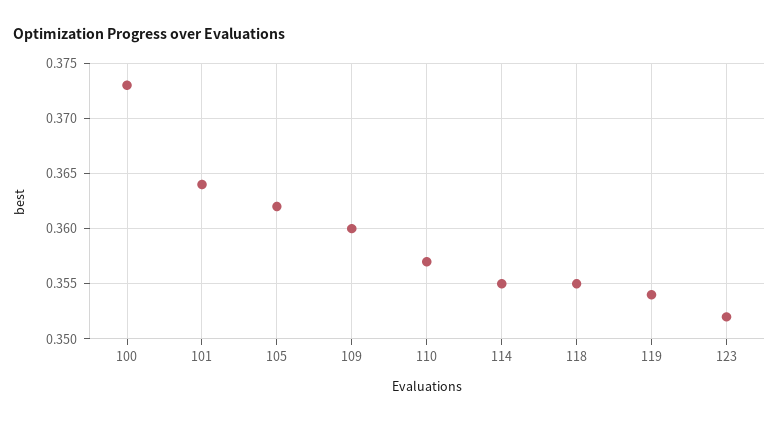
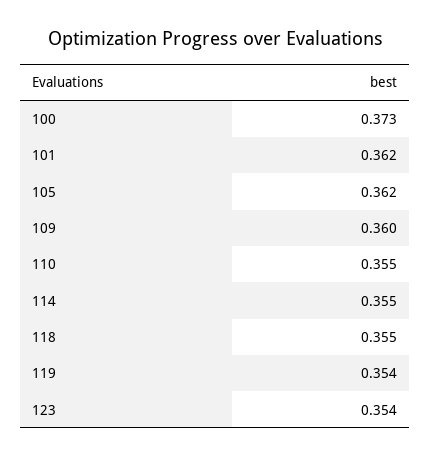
  {
    "100": 0.373,
-   "101": 0.364,
+   "101": 0.362,
    "105": 0.362,
    "109": 0.36,
-   "110": 0.357,
+   "110": 0.355,
    "114": 0.355,
    "118": 0.355,
    "119": 0.354,
-   "123": 0.352
+   "123": 0.354
  }

